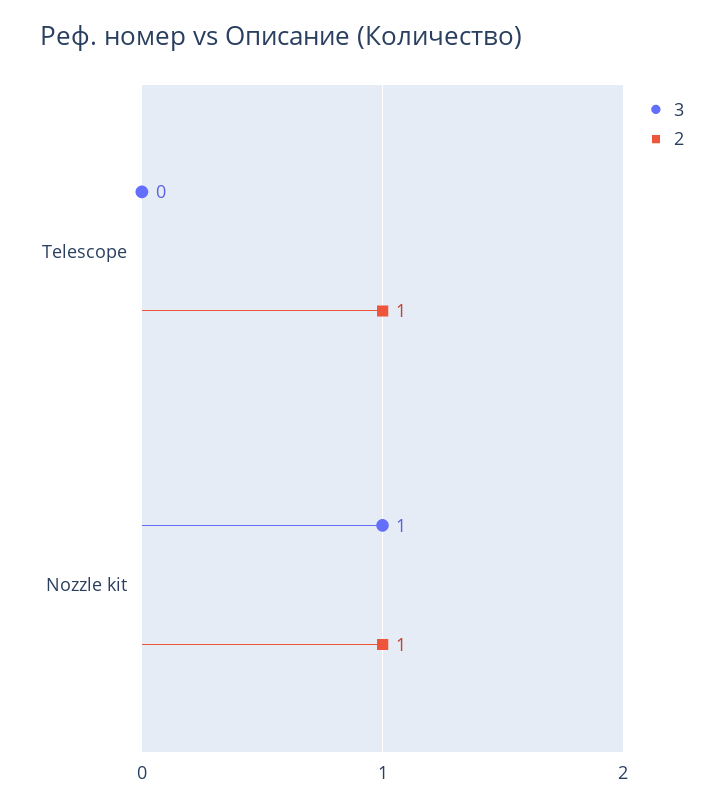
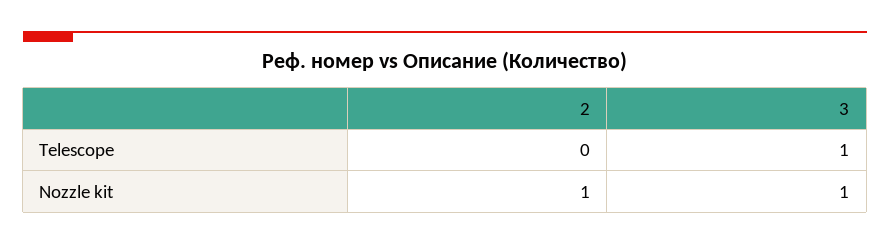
  {
    "3": {
-     "Telescope": 0,
+     "Telescope": 1,
      "Nozzle kit": 1
    },
    "2": {
-     "Telescope": 1,
+     "Telescope": 0,
      "Nozzle kit": 1
    }
  }

